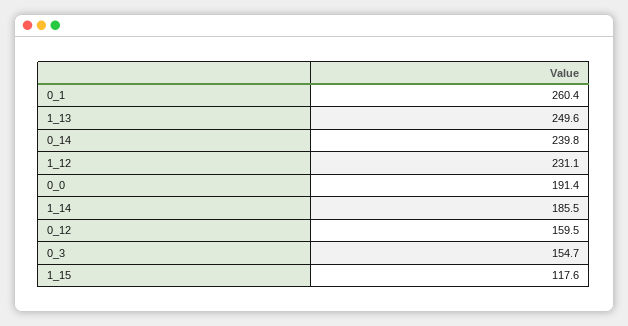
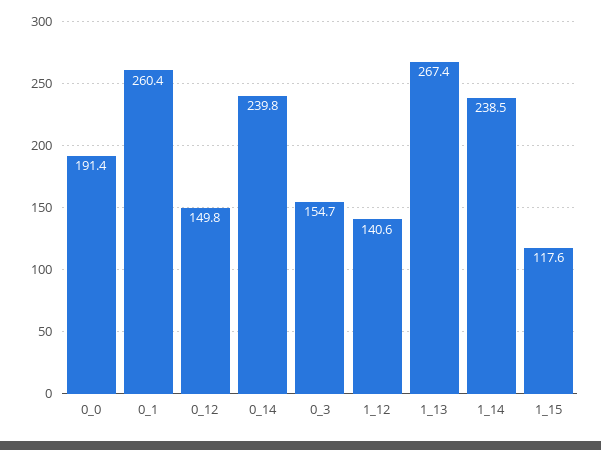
  {
    "0_1": 260.4,
-   "1_13": 249.6,
+   "1_13": 267.4,
    "0_14": 239.8,
-   "1_12": 231.1,
+   "1_12": 140.6,
    "0_0": 191.4,
-   "1_14": 185.5,
+   "1_14": 238.5,
-   "0_12": 159.5,
+   "0_12": 149.8,
    "0_3": 154.7,
    "1_15": 117.6
  }

